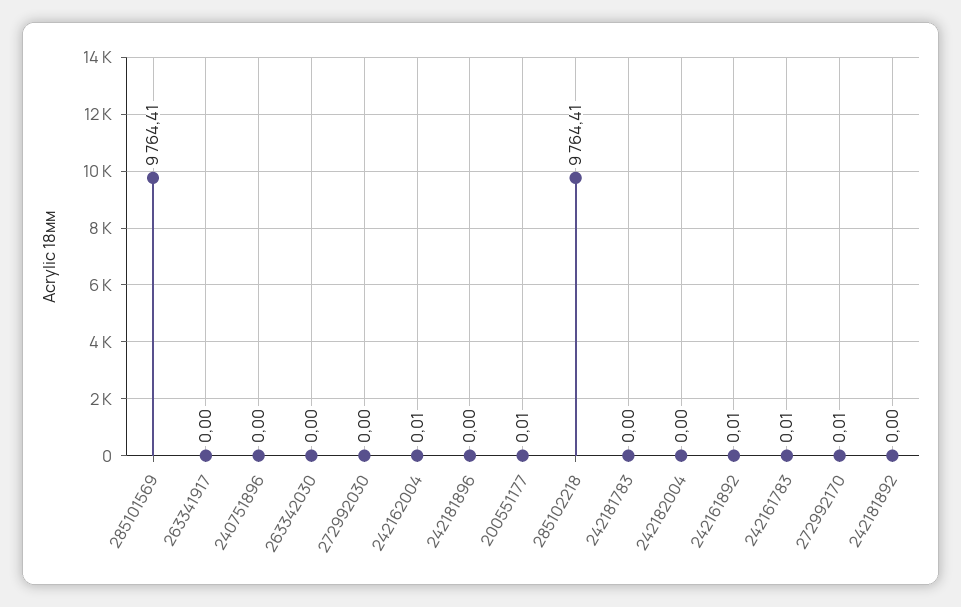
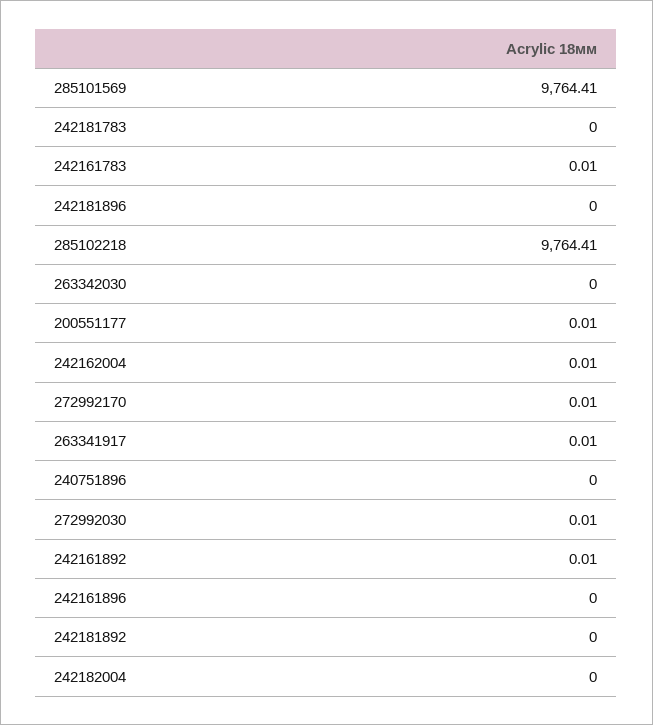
  {
    "285101569": 9764.41,
-   "263341917": 0,
+   "263341917": 0.01,
    "240751896": 0,
    "263342030": 0,
-   "272992030": 0,
+   "272992030": 0.01,
    "242162004": 0.01,
    "242181896": 0,
    "200551177": 0.01,
    "285102218": 9764.41,
    "242181783": 0,
    "242182004": 0,
    "242161892": 0.01,
    "242161783": 0.01,
    "272992170": 0.01,
-   "242181892": 0
+   "242181892": 0,
+   "242161896": 0
  }

